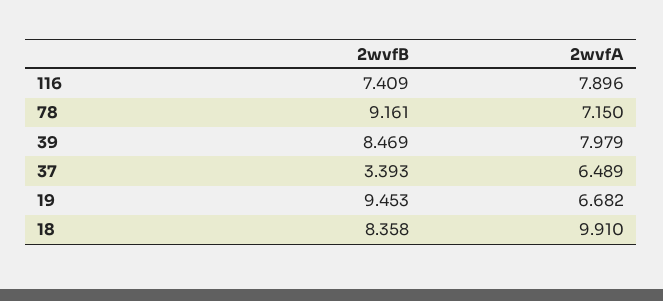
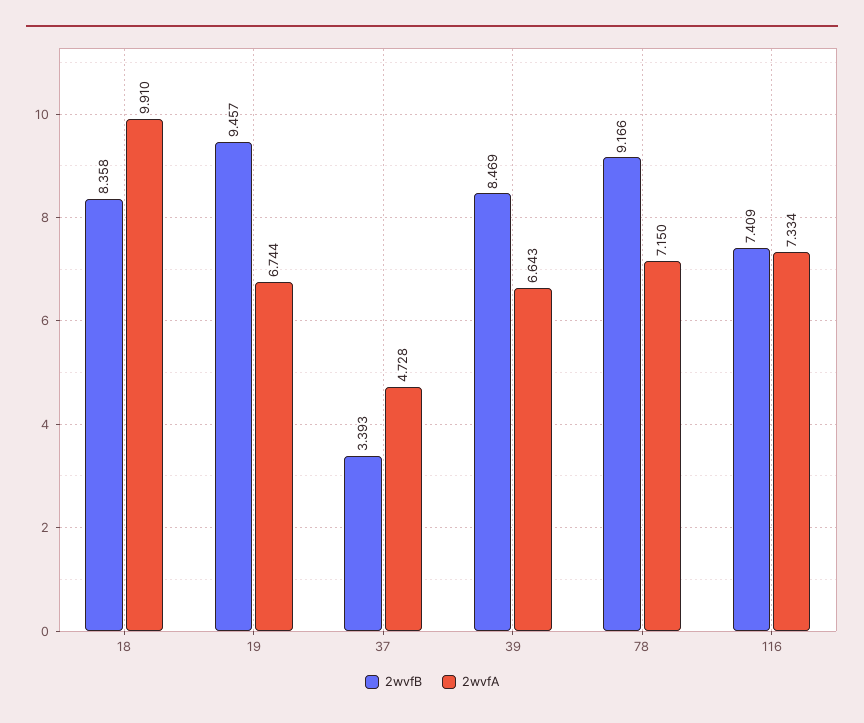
  {
    "2wvfB": {
      "116": 7.409,
-     "78": 9.161,
+     "78": 9.166,
      "39": 8.469,
      "37": 3.393,
-     "19": 9.453,
+     "19": 9.457,
      "18": 8.358
    },
    "2wvfA": {
-     "116": 7.896,
+     "116": 7.334,
      "78": 7.15,
-     "39": 7.979,
+     "39": 6.643,
-     "37": 6.489,
+     "37": 4.728,
-     "19": 6.682,
+     "19": 6.744,
      "18": 9.91
    }
  }

